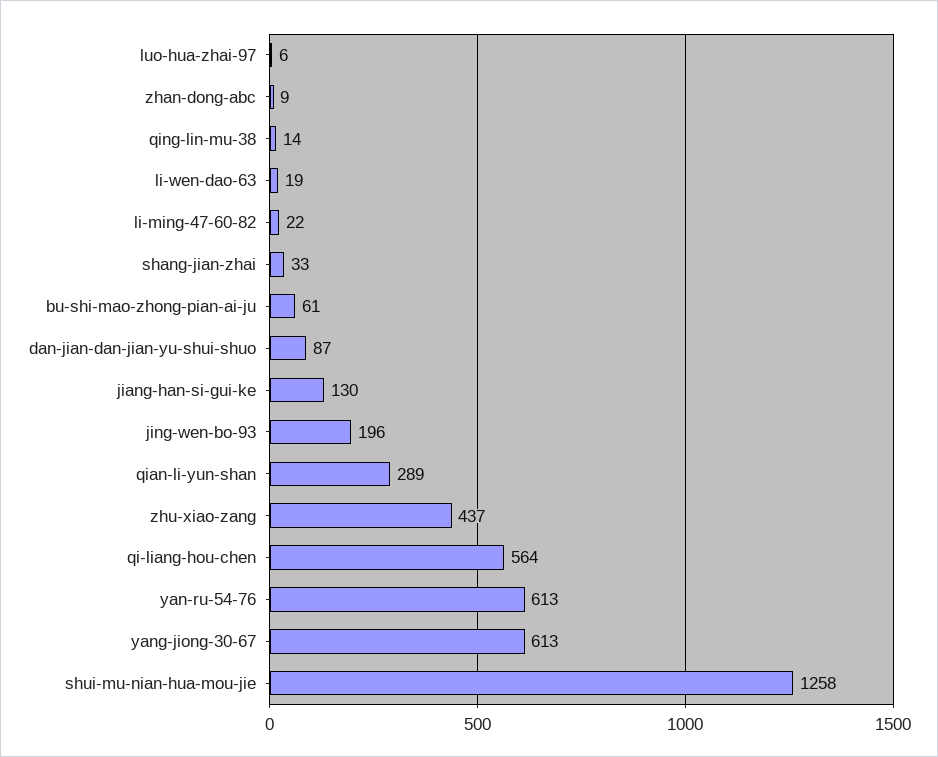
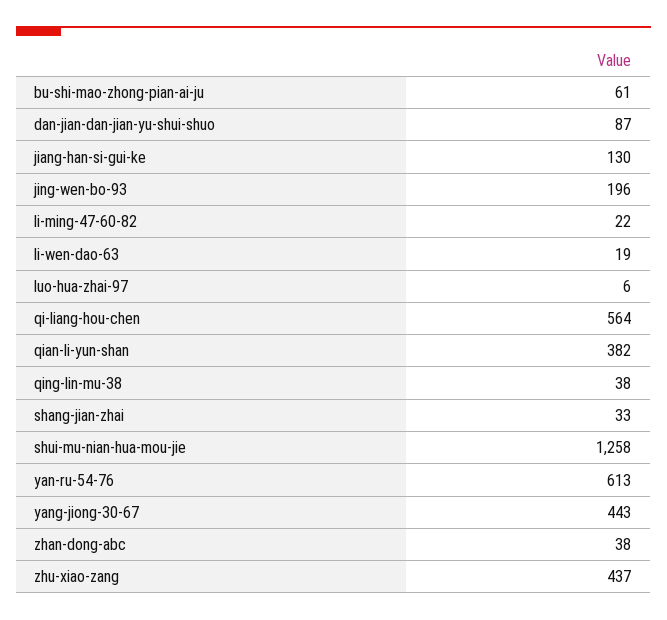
  {
    "luo-hua-zhai-97": 6,
-   "zhan-dong-abc": 9,
+   "zhan-dong-abc": 38,
-   "qing-lin-mu-38": 14,
+   "qing-lin-mu-38": 38,
    "li-wen-dao-63": 19,
    "li-ming-47-60-82": 22,
    "shang-jian-zhai": 33,
    "bu-shi-mao-zhong-pian-ai-ju": 61,
    "dan-jian-dan-jian-yu-shui-shuo": 87,
    "jiang-han-si-gui-ke": 130,
    "jing-wen-bo-93": 196,
-   "qian-li-yun-shan": 289,
+   "qian-li-yun-shan": 382,
    "zhu-xiao-zang": 437,
    "qi-liang-hou-chen": 564,
    "yan-ru-54-76": 613,
-   "yang-jiong-30-67": 613,
+   "yang-jiong-30-67": 443,
    "shui-mu-nian-hua-mou-jie": 1258
  }

